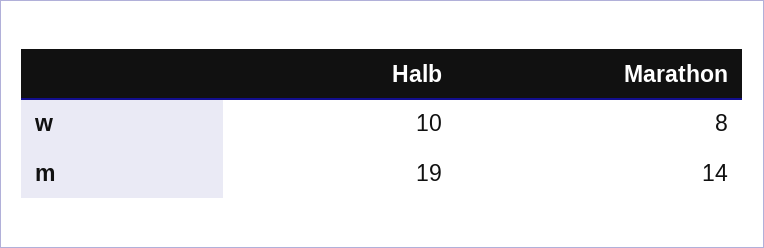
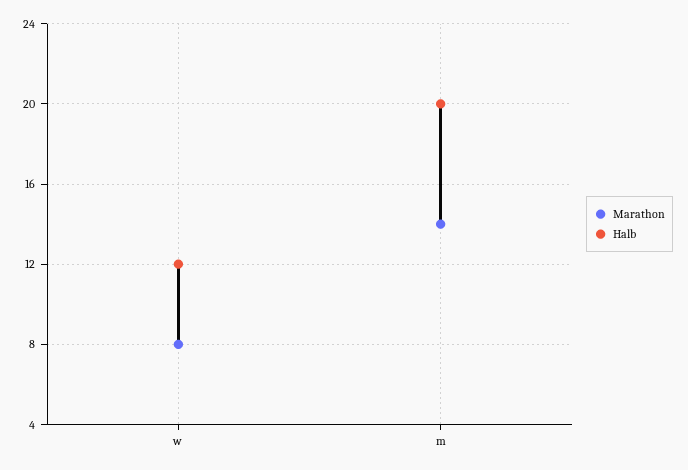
  {
    "Halb": {
-     "w": 10,
+     "w": 12,
-     "m": 19
+     "m": 20
    },
    "Marathon": {
      "w": 8,
      "m": 14
    }
  }

